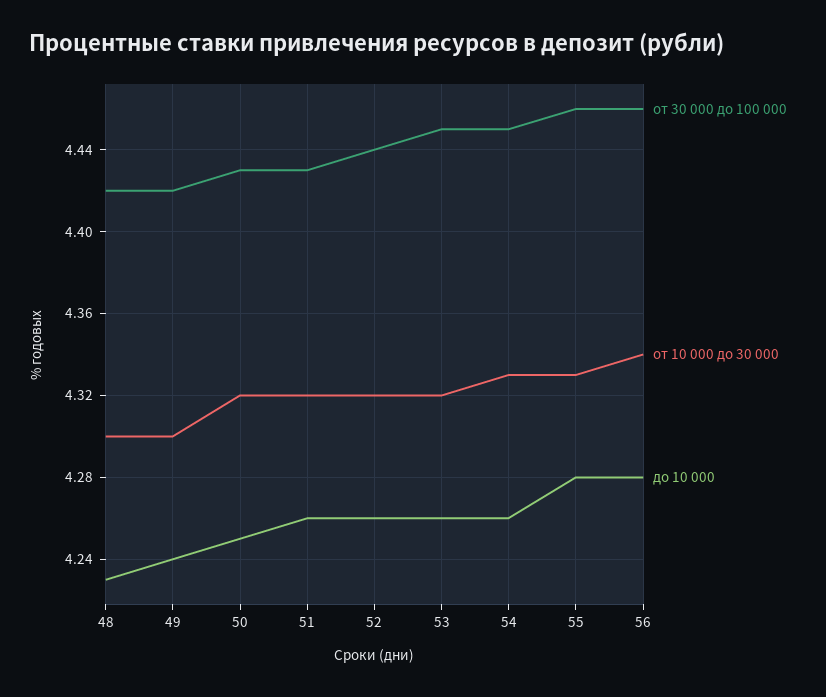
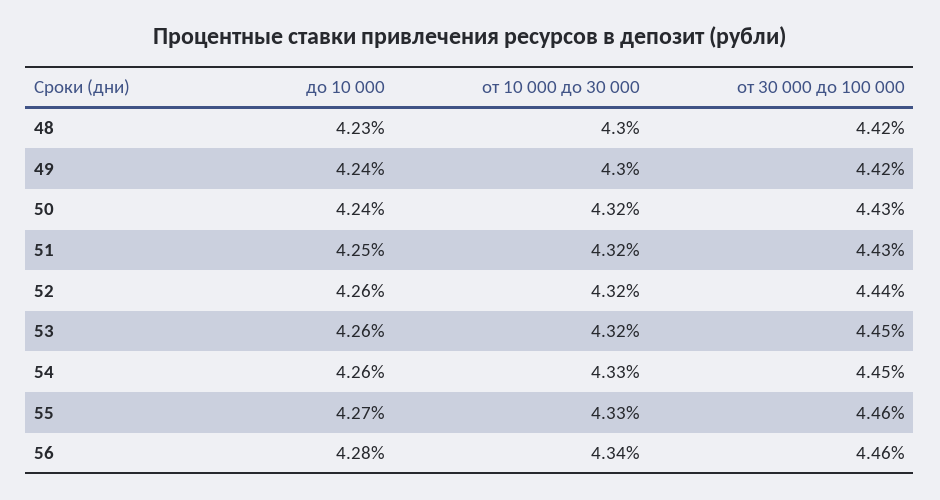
  {
    "от 30 000 до 100 000": {
      "48": 4.42,
      "49": 4.42,
      "50": 4.43,
      "51": 4.43,
      "52": 4.44,
      "53": 4.45,
      "54": 4.45,
      "55": 4.46,
      "56": 4.46
    },
    "от 10 000 до 30 000": {
      "48": 4.3,
      "49": 4.3,
      "50": 4.32,
      "51": 4.32,
      "52": 4.32,
      "53": 4.32,
      "54": 4.33,
      "55": 4.33,
      "56": 4.34
    },
    "до 10 000": {
      "48": 4.23,
      "49": 4.24,
-     "50": 4.25,
+     "50": 4.24,
-     "51": 4.26,
+     "51": 4.25,
      "52": 4.26,
      "53": 4.26,
      "54": 4.26,
-     "55": 4.28,
+     "55": 4.27,
      "56": 4.28
    }
  }

